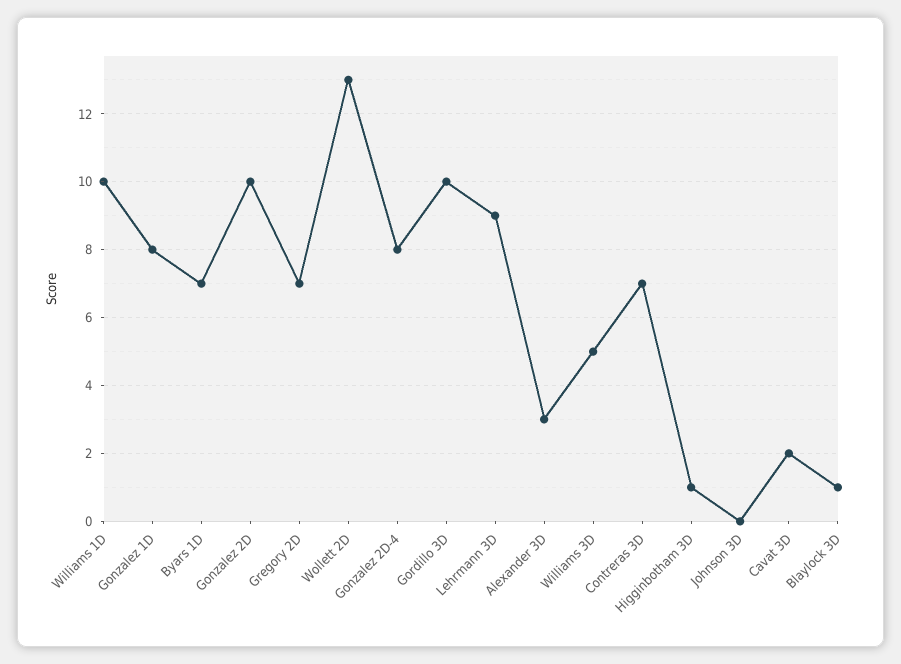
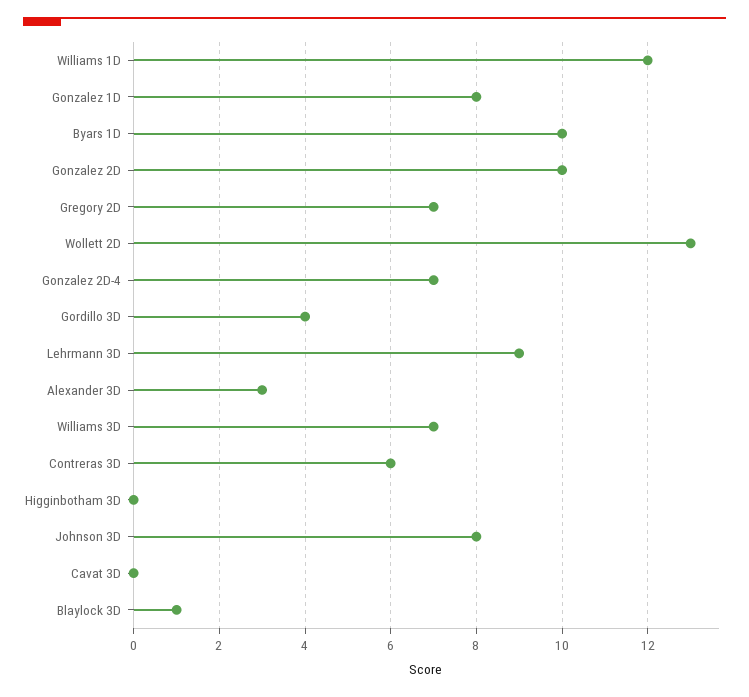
  {
-   "Williams 1D": 10,
+   "Williams 1D": 12,
    "Gonzalez 1D": 8,
-   "Byars 1D": 7,
+   "Byars 1D": 10,
    "Gonzalez 2D": 10,
    "Gregory 2D": 7,
    "Wollett 2D": 13,
-   "Gonzalez 2D-4": 8,
+   "Gonzalez 2D-4": 7,
-   "Gordillo 3D": 10,
+   "Gordillo 3D": 4,
    "Lehrmann 3D": 9,
    "Alexander 3D": 3,
-   "Williams 3D": 5,
+   "Williams 3D": 7,
-   "Contreras 3D": 7,
+   "Contreras 3D": 6,
-   "Higginbotham 3D": 1,
+   "Higginbotham 3D": 0,
-   "Johnson 3D": 0,
+   "Johnson 3D": 8,
-   "Cavat 3D": 2,
+   "Cavat 3D": 0,
    "Blaylock 3D": 1
  }

